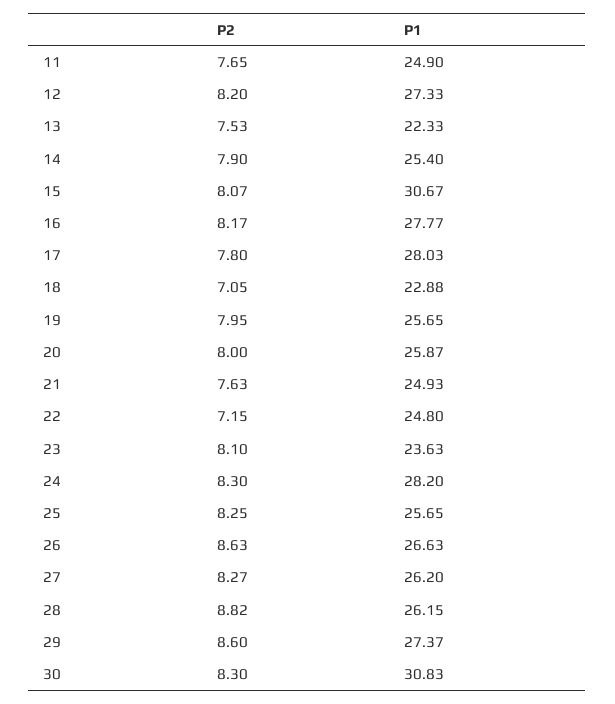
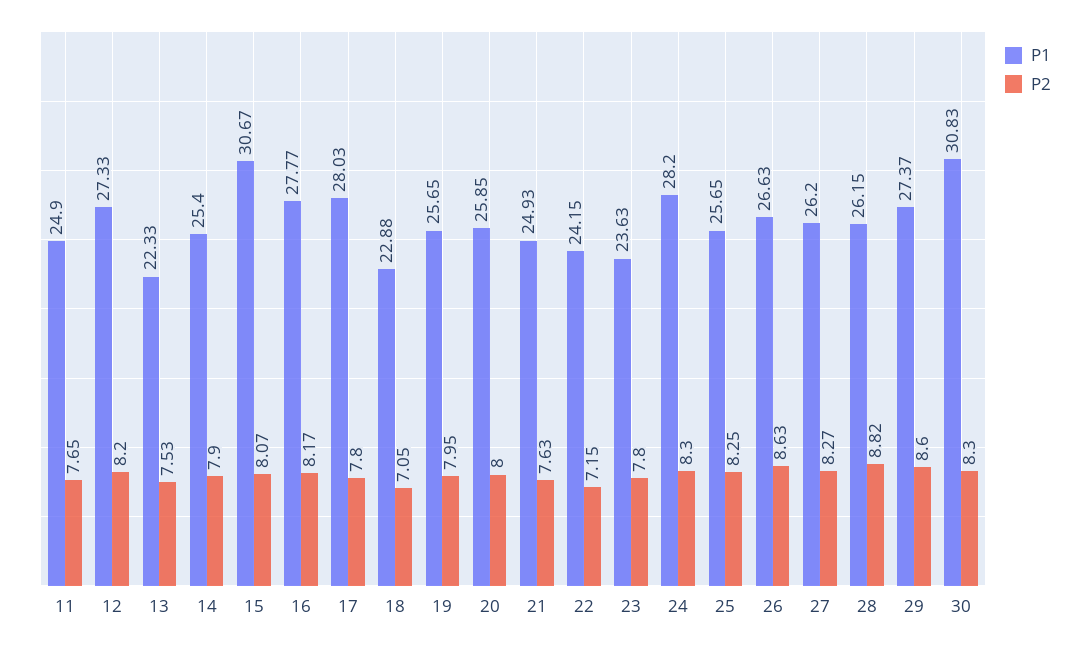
  {
    "P2": {
      "11": 7.65,
      "12": 8.2,
      "13": 7.53,
      "14": 7.9,
      "15": 8.07,
      "16": 8.17,
      "17": 7.8,
      "18": 7.05,
      "19": 7.95,
      "20": 8,
      "21": 7.63,
      "22": 7.15,
-     "23": 8.1,
+     "23": 7.8,
      "24": 8.3,
      "25": 8.25,
      "26": 8.63,
      "27": 8.27,
      "28": 8.82,
      "29": 8.6,
      "30": 8.3
    },
    "P1": {
      "11": 24.9,
      "12": 27.33,
      "13": 22.33,
      "14": 25.4,
      "15": 30.67,
      "16": 27.77,
      "17": 28.03,
      "18": 22.88,
      "19": 25.65,
-     "20": 25.87,
+     "20": 25.85,
      "21": 24.93,
-     "22": 24.8,
+     "22": 24.15,
      "23": 23.63,
      "24": 28.2,
      "25": 25.65,
      "26": 26.63,
      "27": 26.2,
      "28": 26.15,
      "29": 27.37,
      "30": 30.83
    }
  }

